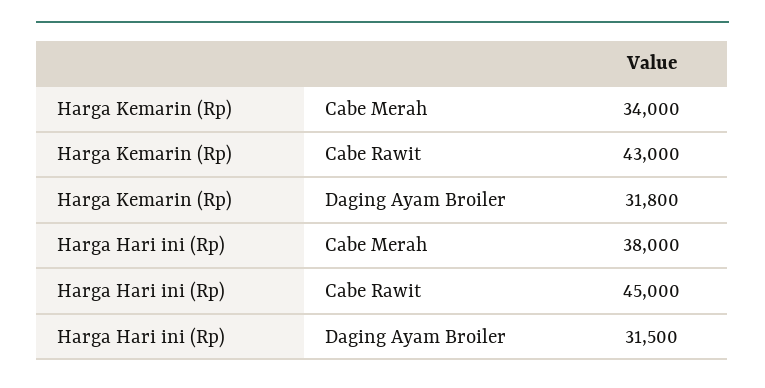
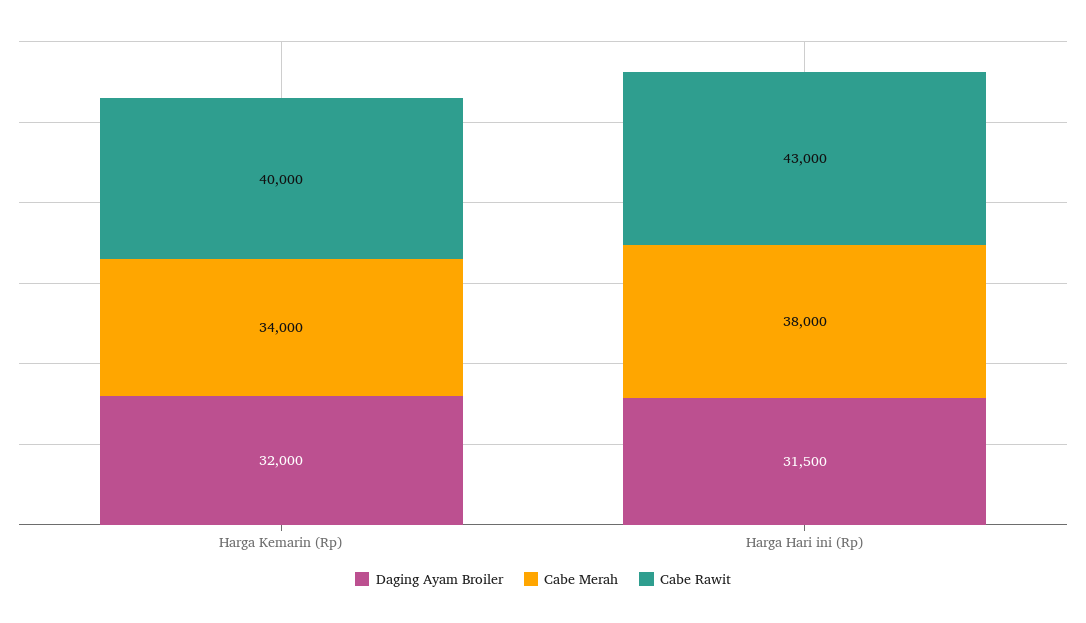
  {
    "Cabe Merah": {
      "Harga Kemarin (Rp)": 34000,
      "Harga Hari ini (Rp)": 38000
    },
    "Cabe Rawit": {
-     "Harga Kemarin (Rp)": 43000,
+     "Harga Kemarin (Rp)": 40000,
-     "Harga Hari ini (Rp)": 45000
+     "Harga Hari ini (Rp)": 43000
    },
    "Daging Ayam Broiler": {
-     "Harga Kemarin (Rp)": 31800,
+     "Harga Kemarin (Rp)": 32000,
      "Harga Hari ini (Rp)": 31500
    }
  }

